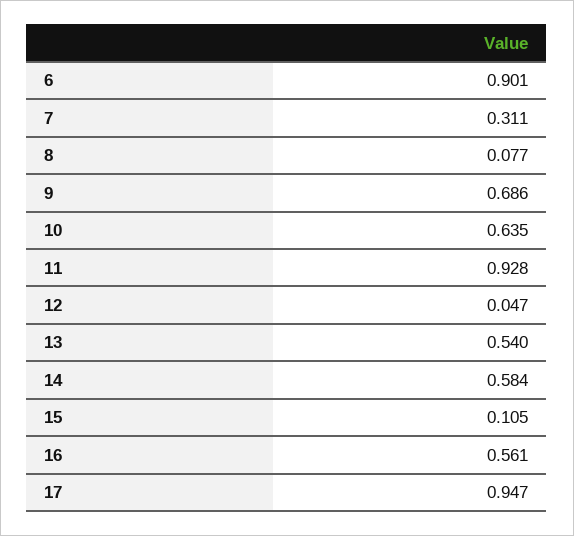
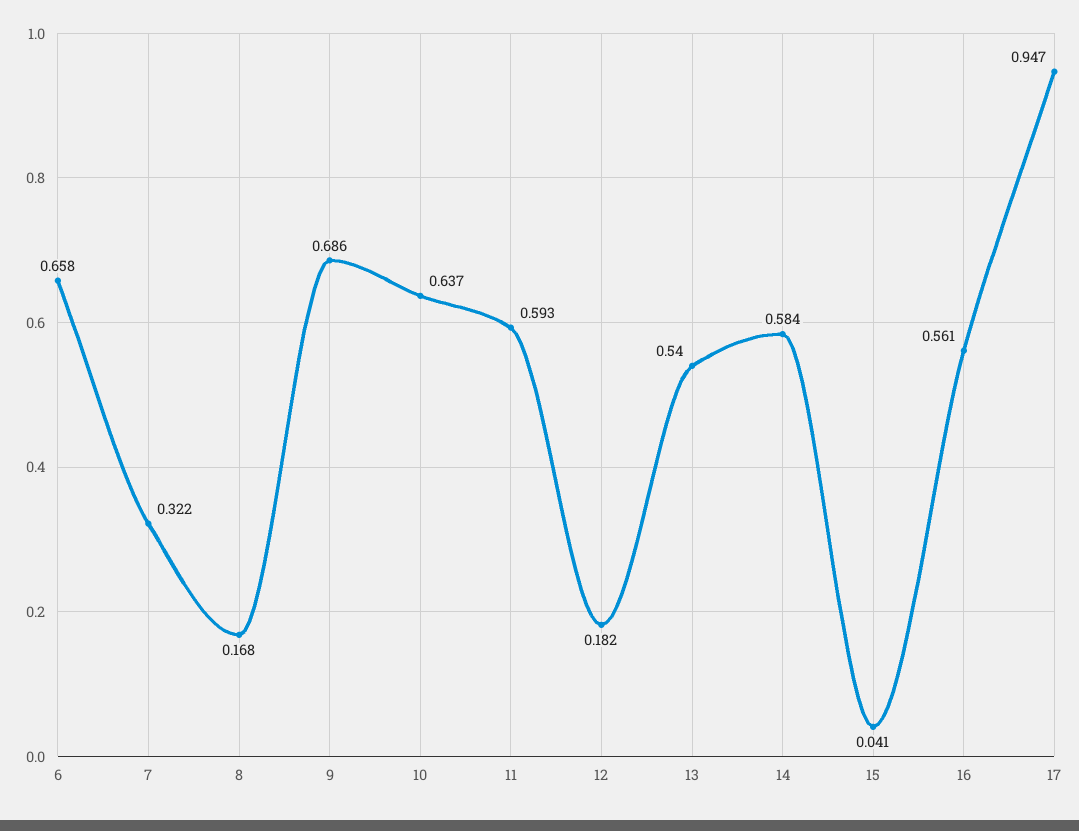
  {
-   "6": 0.901,
+   "6": 0.658,
-   "7": 0.311,
+   "7": 0.322,
-   "8": 0.077,
+   "8": 0.168,
    "9": 0.686,
-   "10": 0.635,
+   "10": 0.637,
-   "11": 0.928,
+   "11": 0.593,
-   "12": 0.047,
+   "12": 0.182,
    "13": 0.54,
    "14": 0.584,
-   "15": 0.105,
+   "15": 0.041,
    "16": 0.561,
    "17": 0.947
  }

